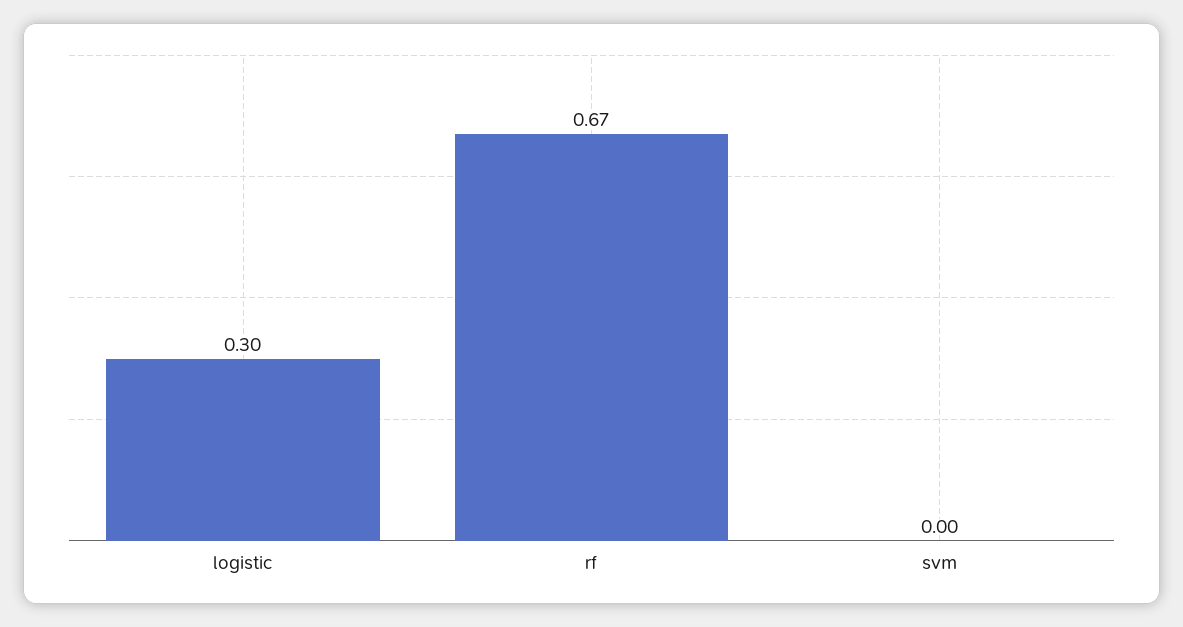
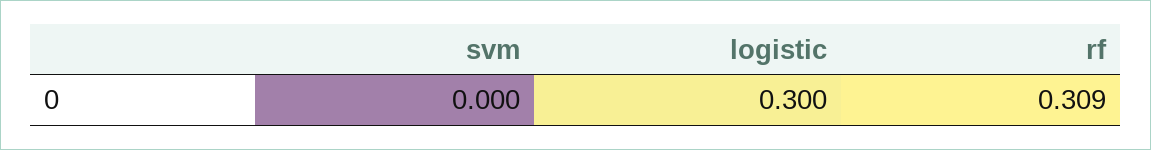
  {
    "logistic": 0.3,
-   "rf": 0.67,
+   "rf": 0.309,
    "svm": 0
  }

